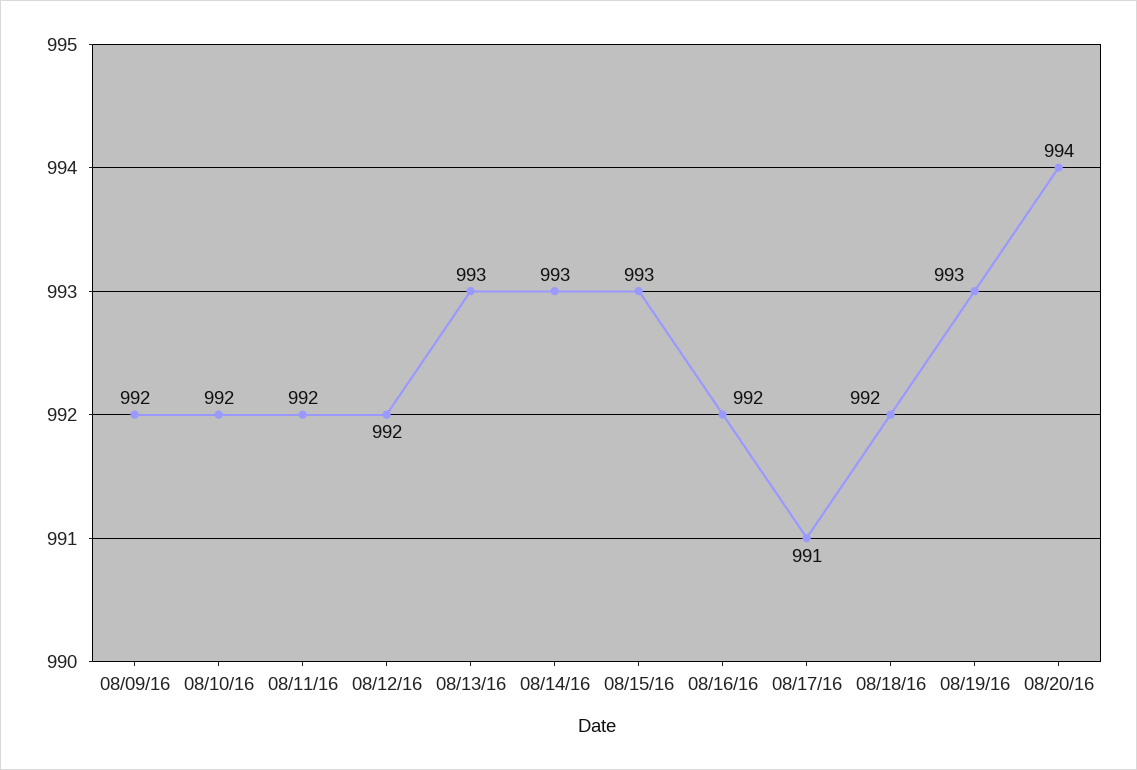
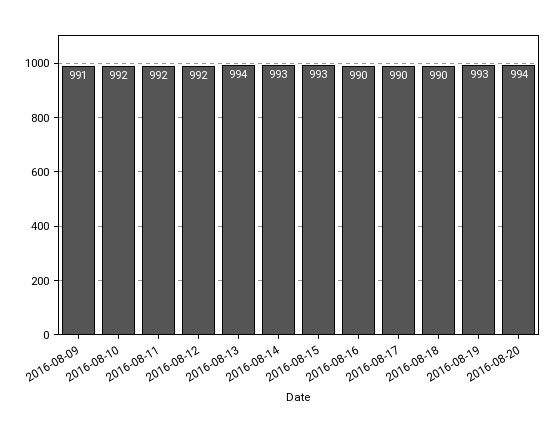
  {
-   "08/09/16": 992,
+   "08/09/16": 991,
    "08/10/16": 992,
    "08/11/16": 992,
    "08/12/16": 992,
-   "08/13/16": 993,
+   "08/13/16": 994,
    "08/14/16": 993,
    "08/15/16": 993,
-   "08/16/16": 992,
+   "08/16/16": 990,
-   "08/17/16": 991,
+   "08/17/16": 990,
-   "08/18/16": 992,
+   "08/18/16": 990,
    "08/19/16": 993,
    "08/20/16": 994
  }

